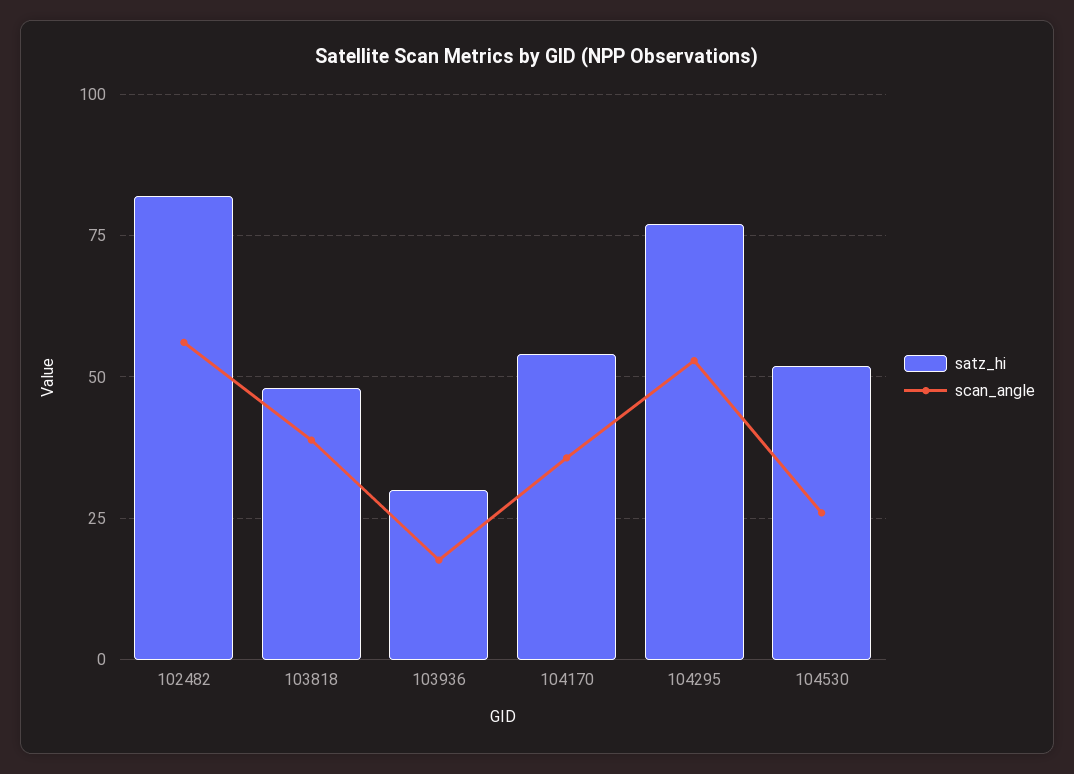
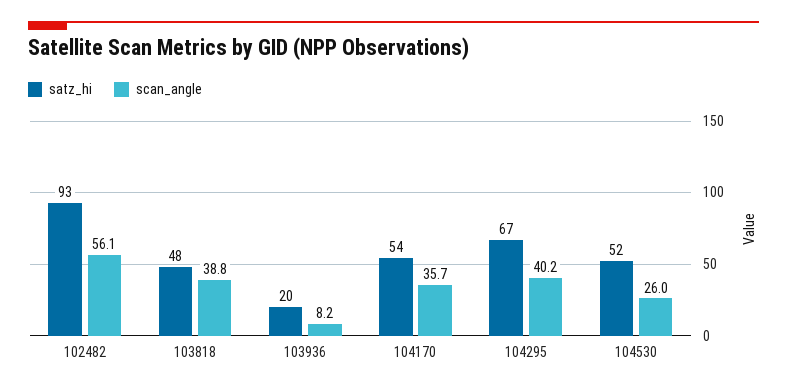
  {
    "satz_hi": {
-     "102482": 82.5,
+     "102482": 93,
      "103818": 48,
-     "103936": 30,
+     "103936": 20,
      "104170": 54,
-     "104295": 77.5,
+     "104295": 67,
      "104530": 52
    },
    "scan_angle": {
      "102482": 56.1,
      "103818": 38.8,
-     "103936": 17.5,
+     "103936": 8.2,
      "104170": 35.7,
-     "104295": 52.5,
+     "104295": 40.2,
      "104530": 26
    }
  }

